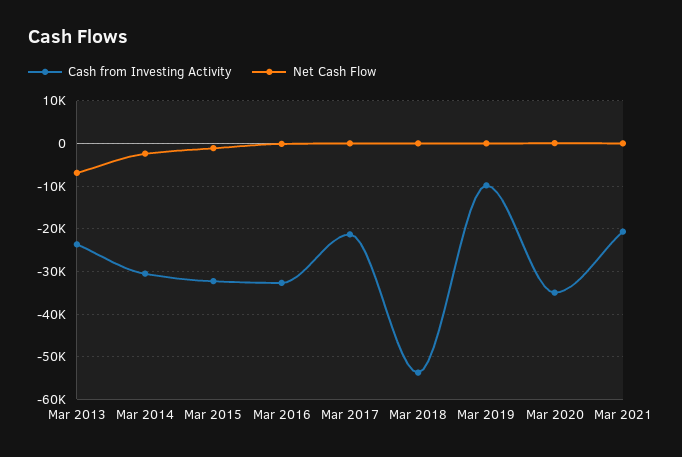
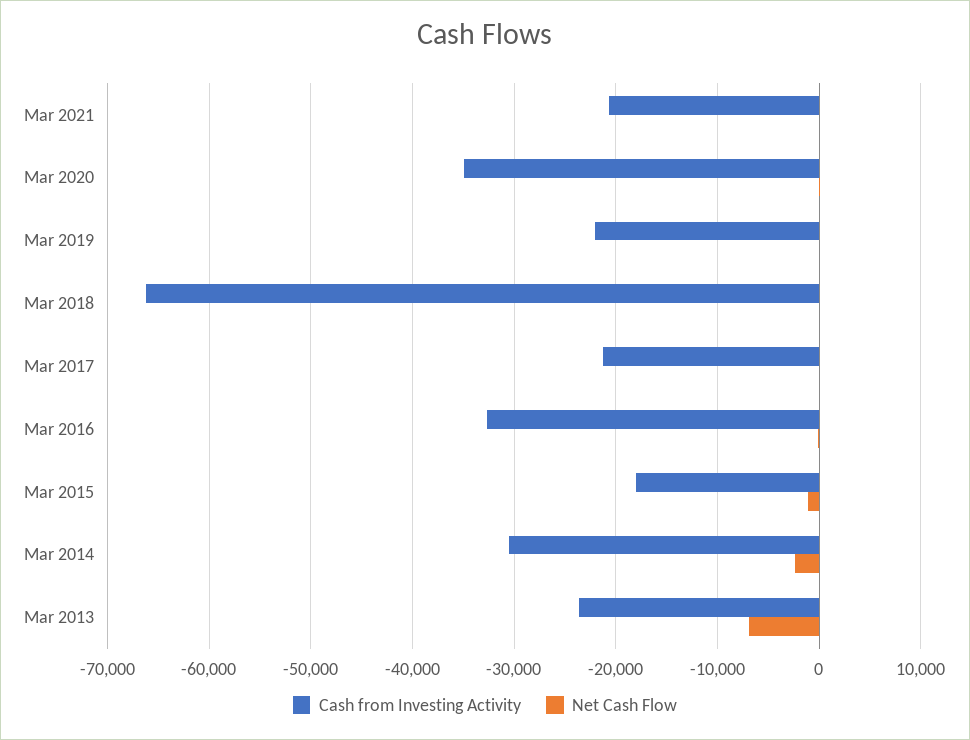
  {
    "Cash from Investing Activity": {
      "Mar 2013": -24000,
      "Mar 2014": -31000,
-     "Mar 2015": -32000,
+     "Mar 2015": -18000,
      "Mar 2016": -33000,
      "Mar 2017": -21000,
-     "Mar 2018": -54000,
+     "Mar 2018": -66000,
-     "Mar 2019": -10000,
+     "Mar 2019": -22000,
      "Mar 2020": -35000,
      "Mar 2021": -21000
    },
    "Net Cash Flow": {
      "Mar 2013": -7000,
      "Mar 2014": -2000,
      "Mar 2015": -1000,
      "Mar 2016": 0,
      "Mar 2017": 0,
      "Mar 2018": 0,
      "Mar 2019": 0,
      "Mar 2020": 0,
      "Mar 2021": 0
    }
  }

